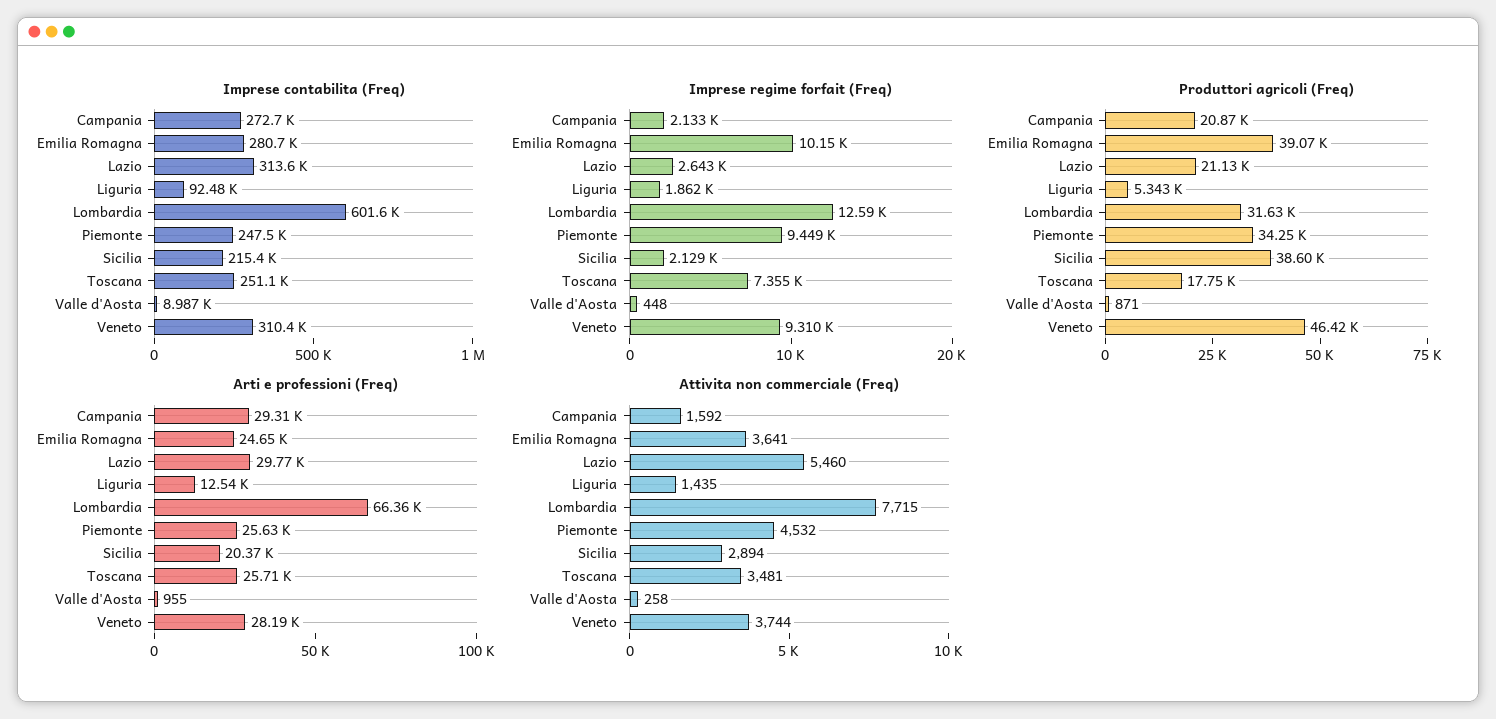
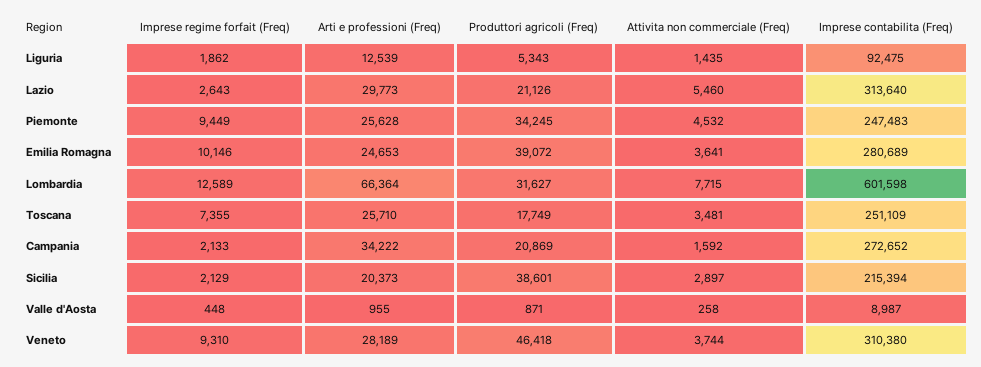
  {
    "Imprese contabilita (Freq)": {
      "Campania": 272652,
      "Emilia Romagna": 280689,
      "Lazio": 313640,
      "Liguria": 92475,
      "Lombardia": 601598,
      "Piemonte": 247483,
      "Sicilia": 215394,
      "Toscana": 251109,
      "Valle d'Aosta": 8987,
      "Veneto": 310380
    },
    "Imprese regime forfait (Freq)": {
      "Campania": 2133,
      "Emilia Romagna": 10146,
      "Lazio": 2643,
      "Liguria": 1862,
      "Lombardia": 12589,
      "Piemonte": 9449,
      "Sicilia": 2129,
      "Toscana": 7355,
      "Valle d'Aosta": 448,
      "Veneto": 9310
    },
    "Produttori agricoli (Freq)": {
      "Campania": 20869,
      "Emilia Romagna": 39072,
      "Lazio": 21126,
      "Liguria": 5343,
      "Lombardia": 31627,
      "Piemonte": 34245,
      "Sicilia": 38601,
      "Toscana": 17749,
      "Valle d'Aosta": 871,
      "Veneto": 46418
    },
    "Arti e professioni (Freq)": {
-     "Campania": 29310,
+     "Campania": 34222,
      "Emilia Romagna": 24653,
      "Lazio": 29773,
      "Liguria": 12539,
      "Lombardia": 66364,
      "Piemonte": 25628,
      "Sicilia": 20373,
      "Toscana": 25710,
      "Valle d'Aosta": 955,
      "Veneto": 28189
    },
    "Attivita non commerciale (Freq)": {
      "Campania": 1592,
      "Emilia Romagna": 3641,
      "Lazio": 5460,
      "Liguria": 1435,
      "Lombardia": 7715,
      "Piemonte": 4532,
-     "Sicilia": 2894,
+     "Sicilia": 2897,
      "Toscana": 3481,
      "Valle d'Aosta": 258,
      "Veneto": 3744
    }
  }

